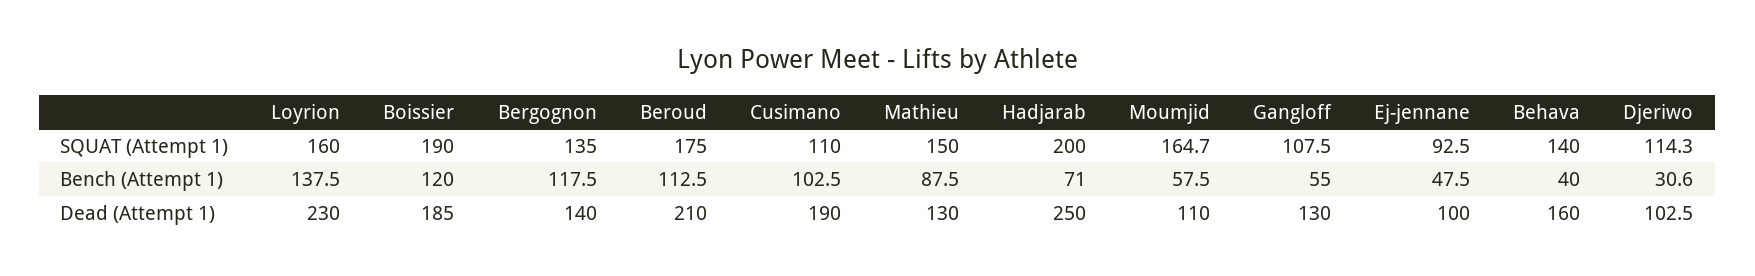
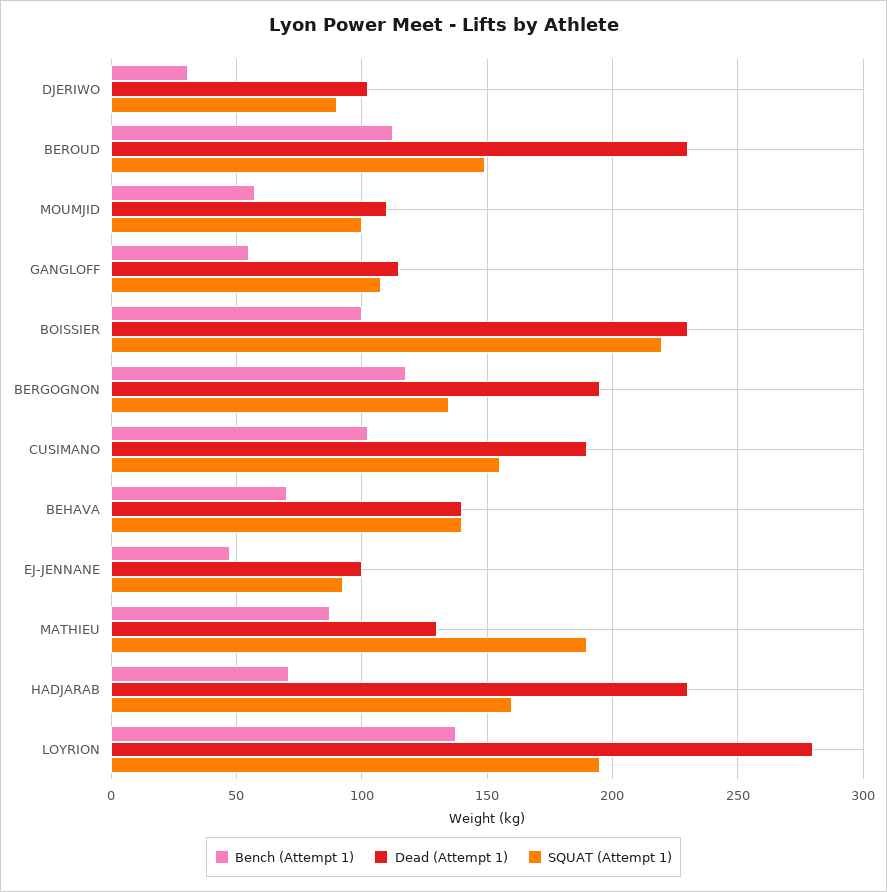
  {
    "SQUAT (Attempt 1)": {
-     "Loyrion": 160,
+     "Loyrion": 195,
-     "Boissier": 190,
+     "Boissier": 220,
      "Bergognon": 135,
-     "Beroud": 175,
+     "Beroud": 150,
-     "Cusimano": 110,
+     "Cusimano": 155,
-     "Mathieu": 150,
+     "Mathieu": 190,
-     "Hadjarab": 200,
+     "Hadjarab": 160,
-     "Moumjid": 164.7,
+     "Moumjid": 100,
      "Gangloff": 107.5,
      "Ej-jennane": 92.5,
      "Behava": 140,
-     "Djeriwo": 114.3
+     "Djeriwo": 90
    },
    "Bench (Attempt 1)": {
      "Loyrion": 137.5,
-     "Boissier": 120,
+     "Boissier": 100,
      "Bergognon": 117.5,
      "Beroud": 112.5,
      "Cusimano": 102.5,
      "Mathieu": 87.5,
      "Hadjarab": 71,
      "Moumjid": 57.5,
      "Gangloff": 55,
      "Ej-jennane": 47.5,
-     "Behava": 40,
+     "Behava": 70,
      "Djeriwo": 30.6
    },
    "Dead (Attempt 1)": {
-     "Loyrion": 230,
+     "Loyrion": 280,
-     "Boissier": 185,
+     "Boissier": 230,
-     "Bergognon": 140,
+     "Bergognon": 195,
-     "Beroud": 210,
+     "Beroud": 230,
      "Cusimano": 190,
      "Mathieu": 130,
-     "Hadjarab": 250,
+     "Hadjarab": 230,
      "Moumjid": 110,
-     "Gangloff": 130,
+     "Gangloff": 115,
      "Ej-jennane": 100,
-     "Behava": 160,
+     "Behava": 140,
      "Djeriwo": 102.5
    }
  }

